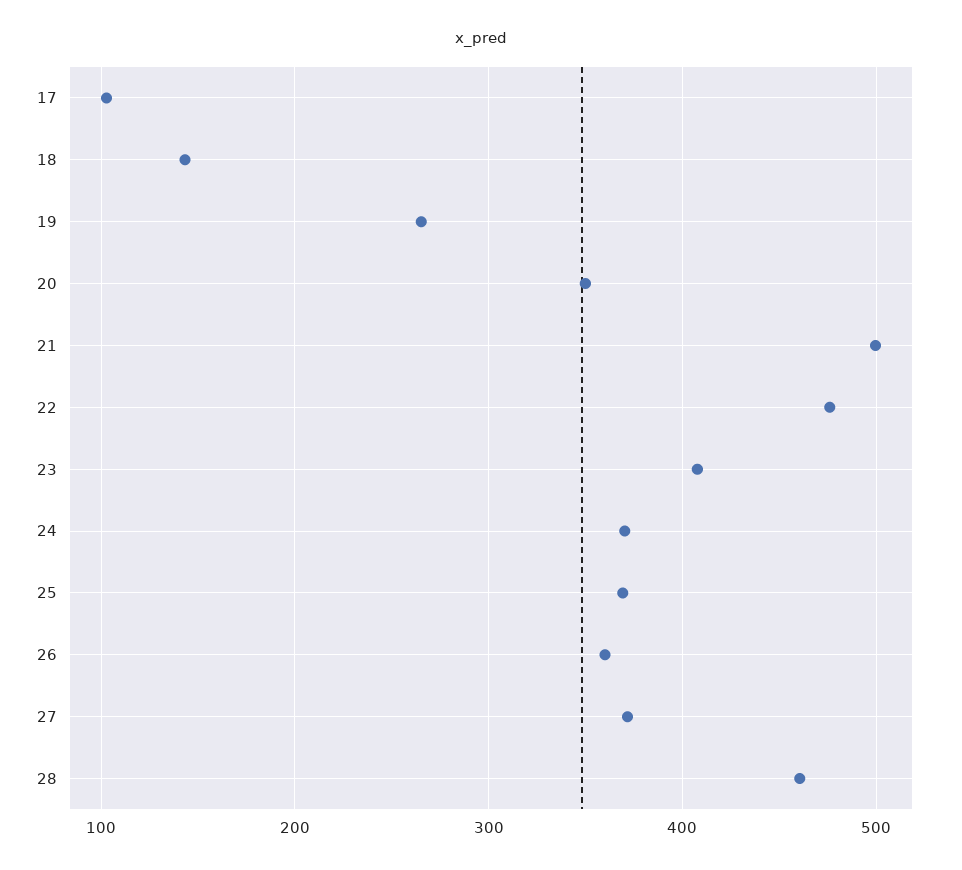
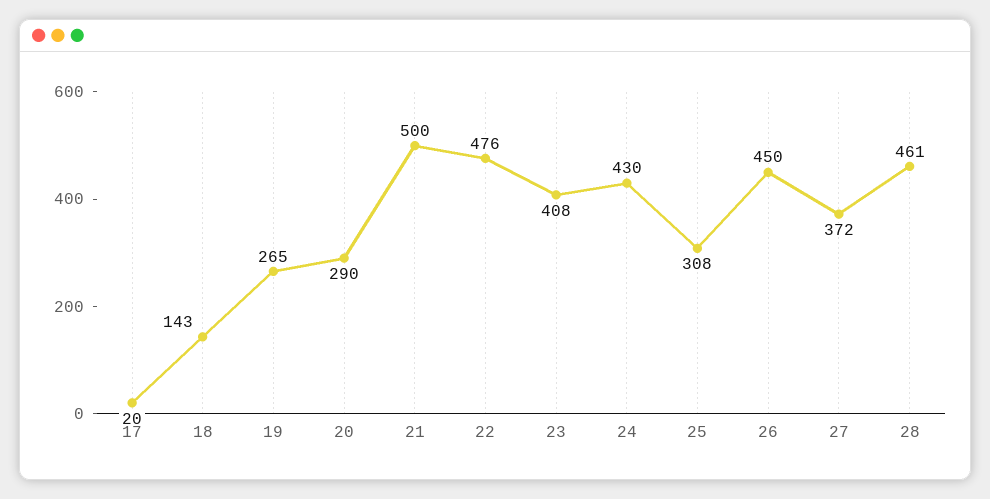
  {
-   "17": 100,
+   "17": 20,
    "18": 143,
    "19": 265,
-   "20": 350,
+   "20": 290,
    "21": 500,
    "22": 476,
    "23": 408,
-   "24": 370,
+   "24": 430,
-   "25": 370,
+   "25": 308,
-   "26": 360,
+   "26": 450,
    "27": 372,
    "28": 461
  }

